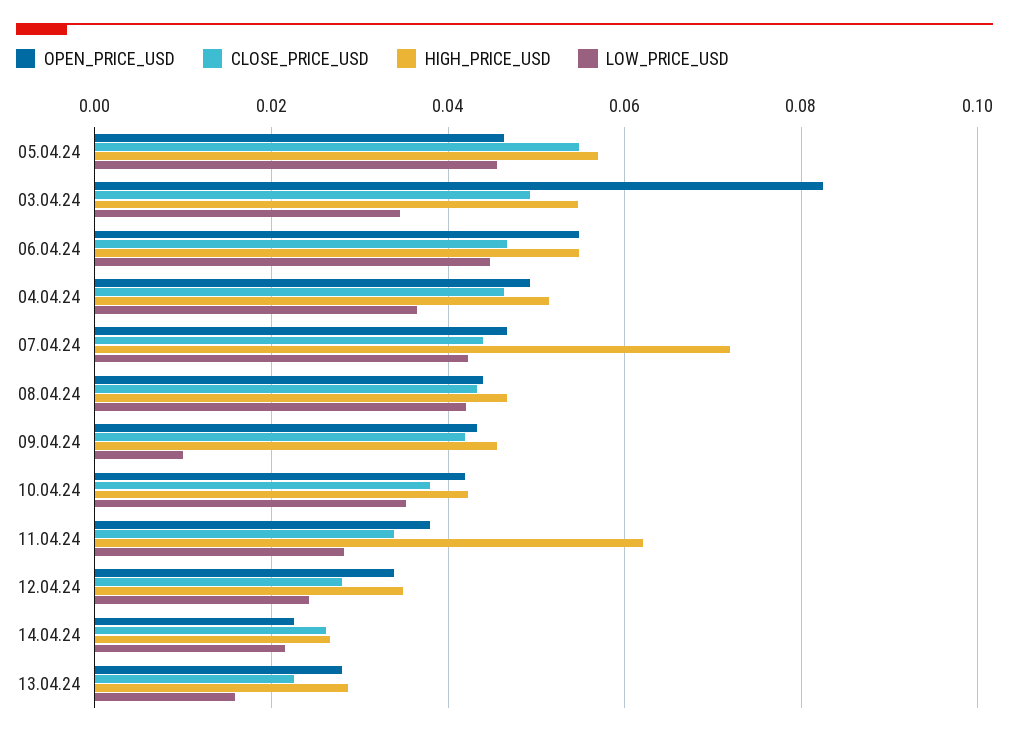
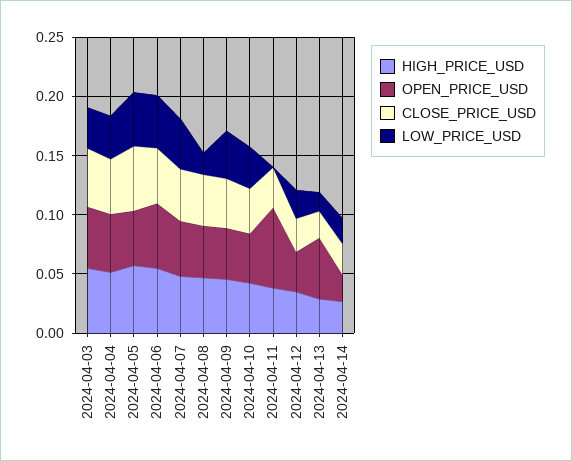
  {
    "OPEN_PRICE_USD": {
      "05.04.24": 0.046,
-     "03.04.24": 0.082,
+     "03.04.24": 0.05,
      "06.04.24": 0.054,
      "04.04.24": 0.05,
      "07.04.24": 0.046,
      "08.04.24": 0.044,
      "09.04.24": 0.044,
      "10.04.24": 0.042,
-     "11.04.24": 0.038,
+     "11.04.24": 0.07,
      "12.04.24": 0.034,
      "14.04.24": 0.022,
-     "13.04.24": 0.028
+     "13.04.24": 0.05
    },
    "CLOSE_PRICE_USD": {
      "05.04.24": 0.054,
      "03.04.24": 0.05,
      "06.04.24": 0.046,
      "04.04.24": 0.046,
      "07.04.24": 0.044,
      "08.04.24": 0.044,
      "09.04.24": 0.042,
      "10.04.24": 0.038,
      "11.04.24": 0.034,
      "12.04.24": 0.028,
      "14.04.24": 0.026,
      "13.04.24": 0.022
    },
    "HIGH_PRICE_USD": {
      "05.04.24": 0.058,
      "03.04.24": 0.054,
      "06.04.24": 0.054,
      "04.04.24": 0.052,
-     "07.04.24": 0.072,
+     "07.04.24": 0.05,
      "08.04.24": 0.046,
      "09.04.24": 0.046,
      "10.04.24": 0.042,
-     "11.04.24": 0.062,
+     "11.04.24": 0.04,
      "12.04.24": 0.034,
      "14.04.24": 0.026,
      "13.04.24": 0.028
    },
    "LOW_PRICE_USD": {
      "05.04.24": 0.046,
      "03.04.24": 0.034,
      "06.04.24": 0.044,
      "04.04.24": 0.036,
      "07.04.24": 0.042,
-     "08.04.24": 0.042,
+     "08.04.24": 0.02,
-     "09.04.24": 0.01,
+     "09.04.24": 0.04,
      "10.04.24": 0.036,
-     "11.04.24": 0.028,
+     "11.04.24": 0,
      "12.04.24": 0.024,
      "14.04.24": 0.022,
      "13.04.24": 0.016
    }
  }

